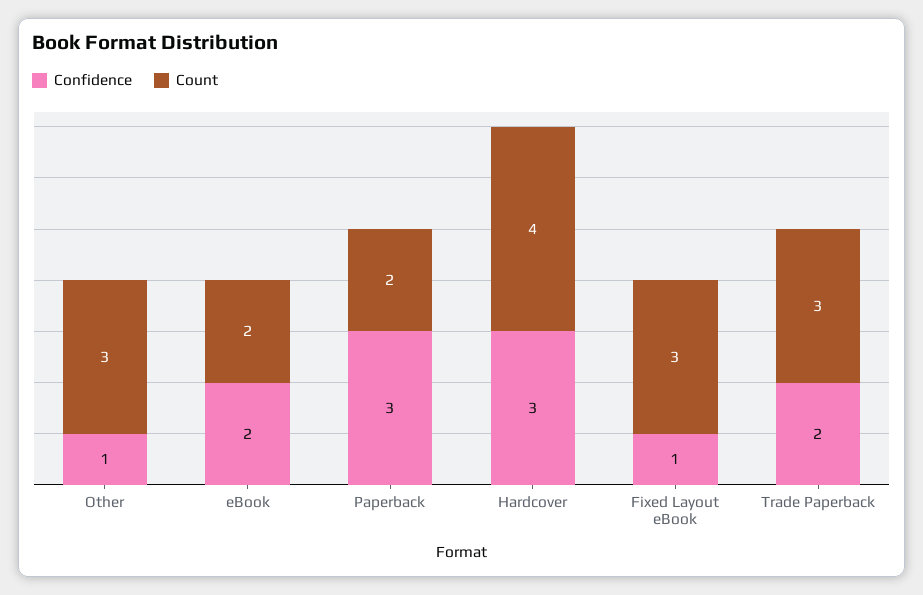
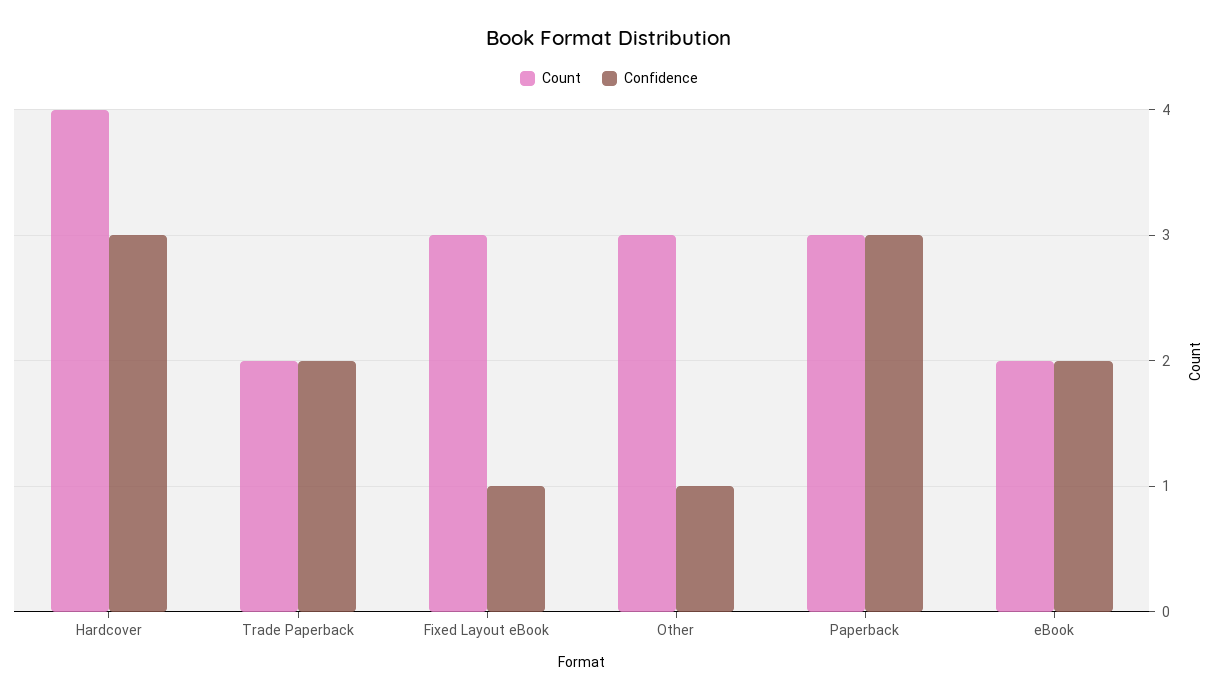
  {
    "Confidence": {
      "Other": 1,
      "eBook": 2,
      "Paperback": 3,
      "Hardcover": 3,
      "Fixed Layout eBook": 1,
      "Trade Paperback": 2
    },
    "Count": {
      "Other": 3,
      "eBook": 2,
-     "Paperback": 2,
+     "Paperback": 3,
      "Hardcover": 4,
      "Fixed Layout eBook": 3,
-     "Trade Paperback": 3
+     "Trade Paperback": 2
    }
  }

